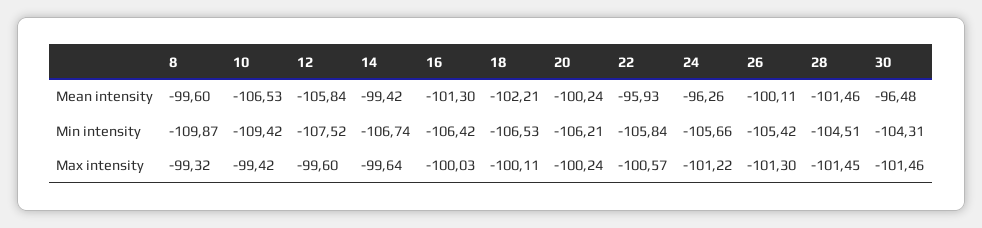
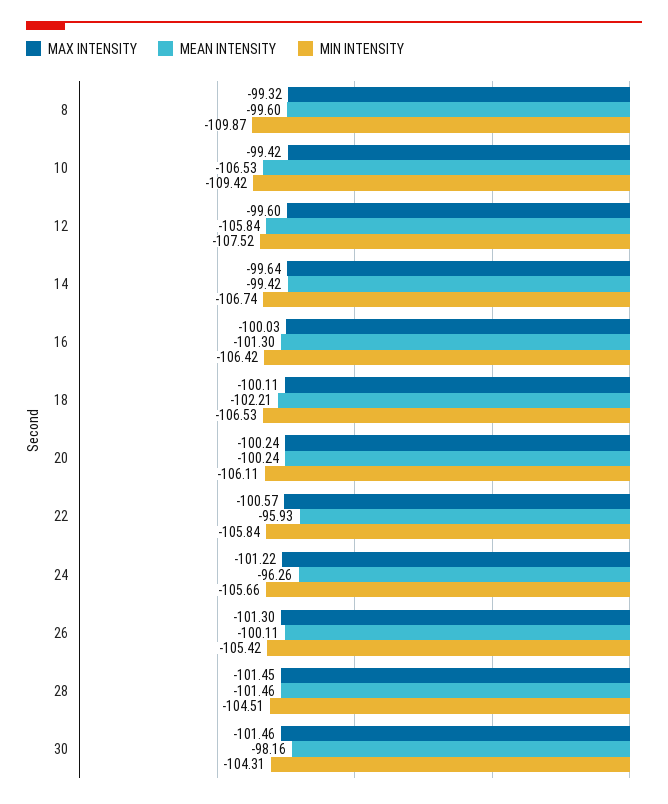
  {
    "Mean intensity": {
      "8": -99.6,
      "10": -106.53,
      "12": -105.84,
      "14": -99.42,
      "16": -101.3,
      "18": -102.21,
      "20": -100.24,
      "22": -95.93,
      "24": -96.26,
      "26": -100.11,
      "28": -101.46,
-     "30": -96.48
+     "30": -98.16
    },
    "Min intensity": {
      "8": -109.87,
      "10": -109.42,
      "12": -107.52,
      "14": -106.74,
      "16": -106.42,
      "18": -106.53,
-     "20": -106.21,
+     "20": -106.11,
      "22": -105.84,
      "24": -105.66,
      "26": -105.42,
      "28": -104.51,
      "30": -104.31
    },
    "Max intensity": {
      "8": -99.32,
      "10": -99.42,
      "12": -99.6,
      "14": -99.64,
      "16": -100.03,
      "18": -100.11,
      "20": -100.24,
      "22": -100.57,
      "24": -101.22,
      "26": -101.3,
      "28": -101.45,
      "30": -101.46
    }
  }

